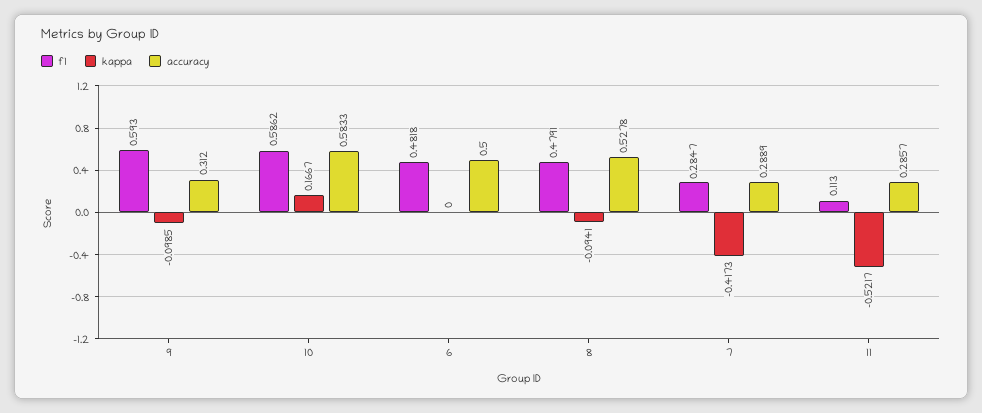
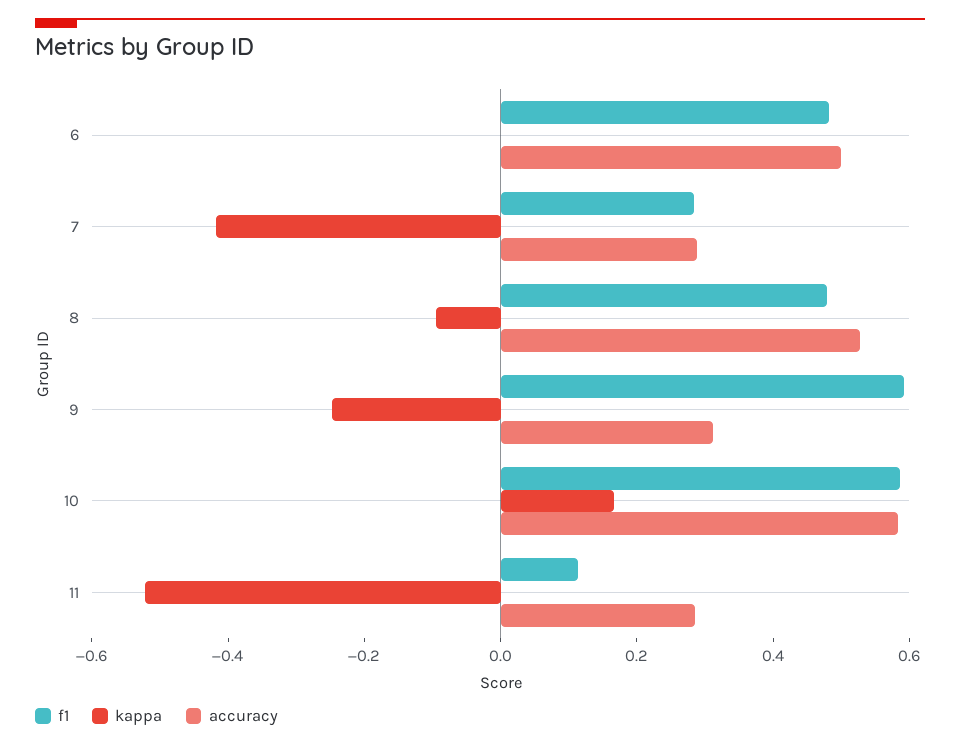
  {
    "f1": {
      "9": 0.593,
      "10": 0.5862,
      "6": 0.4818,
      "8": 0.4791,
      "7": 0.2847,
      "11": 0.113
    },
    "kappa": {
-     "9": -0.0985,
+     "9": -0.25,
      "10": 0.1667,
      "6": 0,
      "8": -0.0941,
      "7": -0.4173,
      "11": -0.5217
    },
    "accuracy": {
      "9": 0.312,
      "10": 0.5833,
      "6": 0.5,
      "8": 0.5278,
      "7": 0.2889,
      "11": 0.2857
    }
  }

